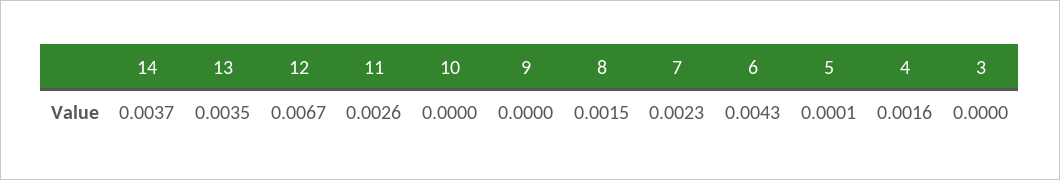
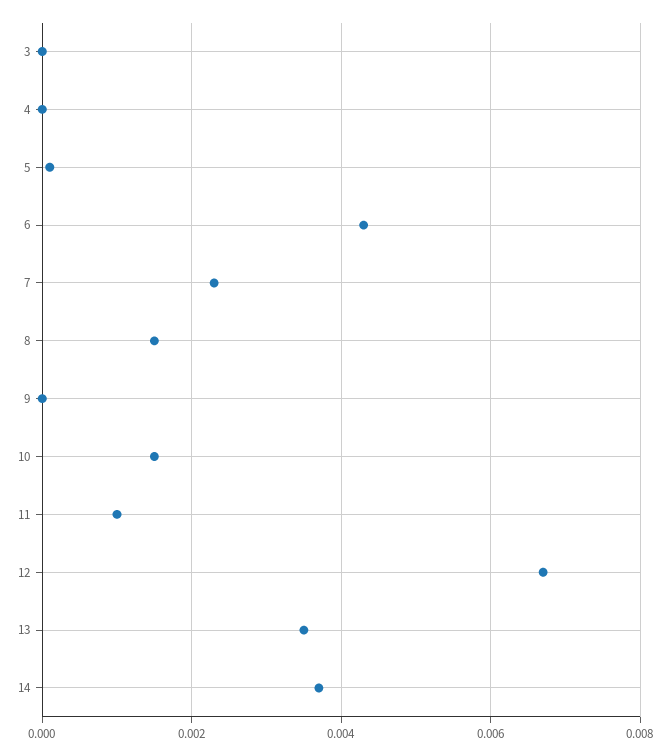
  {
    "14": 0.0037,
    "13": 0.0035,
    "12": 0.0067,
-   "11": 0.0026,
+   "11": 0.001,
-   "10": 0,
+   "10": 0.0015,
    "9": 0,
    "8": 0.0015,
    "7": 0.0023,
    "6": 0.0043,
    "5": 0.0001,
-   "4": 0.0016,
+   "4": 0,
    "3": 0
  }

